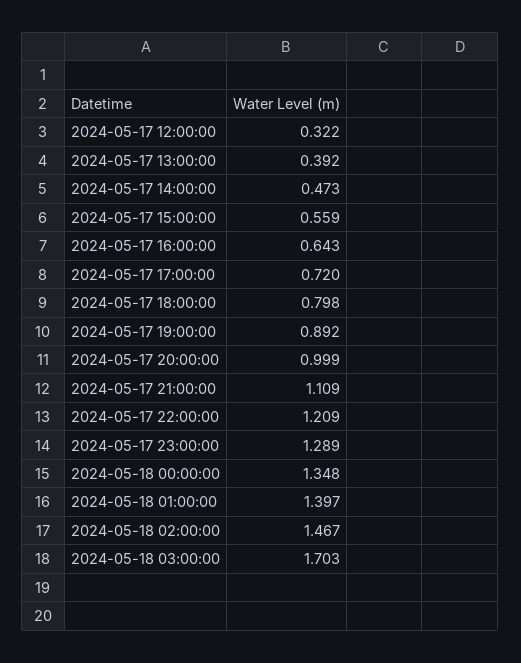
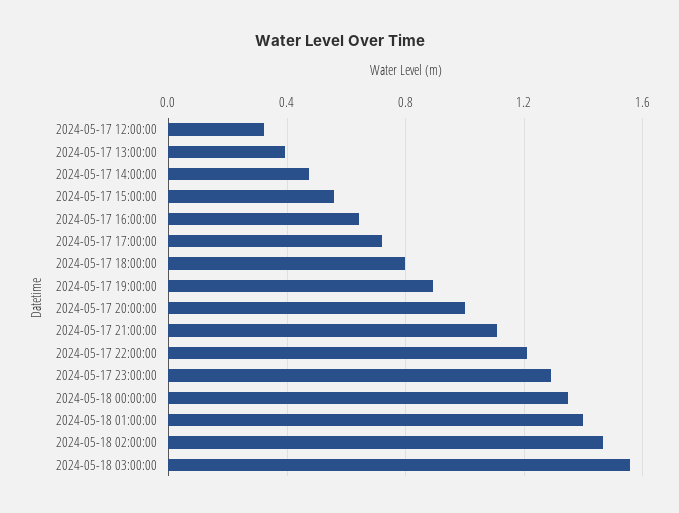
  {
    "2024-05-17 12:00:00": 0.322,
    "2024-05-17 13:00:00": 0.392,
    "2024-05-17 14:00:00": 0.473,
    "2024-05-17 15:00:00": 0.559,
    "2024-05-17 16:00:00": 0.643,
    "2024-05-17 17:00:00": 0.72,
    "2024-05-17 18:00:00": 0.798,
    "2024-05-17 19:00:00": 0.892,
    "2024-05-17 20:00:00": 0.999,
    "2024-05-17 21:00:00": 1.109,
    "2024-05-17 22:00:00": 1.209,
    "2024-05-17 23:00:00": 1.289,
    "2024-05-18 00:00:00": 1.348,
    "2024-05-18 01:00:00": 1.397,
    "2024-05-18 02:00:00": 1.467,
-   "2024-05-18 03:00:00": 1.703
+   "2024-05-18 03:00:00": 1.55
  }

